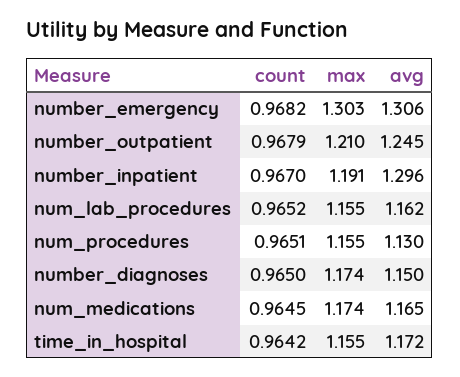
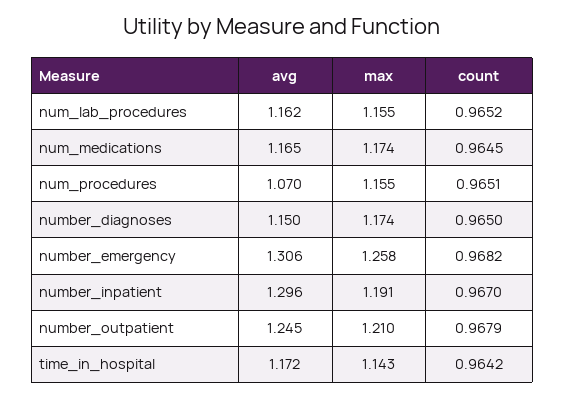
  {
    "count": {
      "number_emergency": 0.9682,
      "number_outpatient": 0.9679,
      "number_inpatient": 0.967,
      "num_lab_procedures": 0.9652,
      "num_procedures": 0.9651,
      "number_diagnoses": 0.965,
      "num_medications": 0.9645,
      "time_in_hospital": 0.9642
    },
    "max": {
-     "number_emergency": 1.303,
+     "number_emergency": 1.258,
      "number_outpatient": 1.21,
      "number_inpatient": 1.191,
      "num_lab_procedures": 1.155,
      "num_procedures": 1.155,
      "number_diagnoses": 1.174,
      "num_medications": 1.174,
-     "time_in_hospital": 1.155
+     "time_in_hospital": 1.143
    },
    "avg": {
      "number_emergency": 1.306,
      "number_outpatient": 1.245,
      "number_inpatient": 1.296,
      "num_lab_procedures": 1.162,
-     "num_procedures": 1.13,
+     "num_procedures": 1.07,
      "number_diagnoses": 1.15,
      "num_medications": 1.165,
      "time_in_hospital": 1.172
    }
  }

